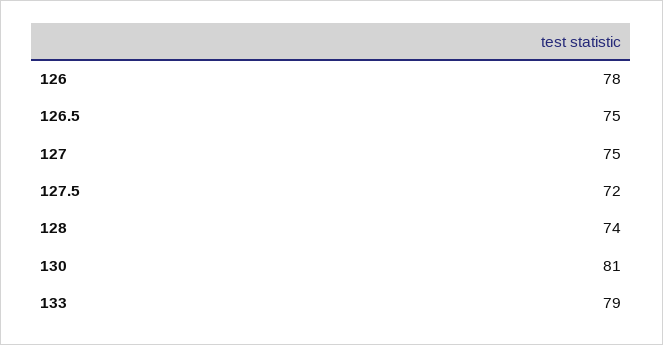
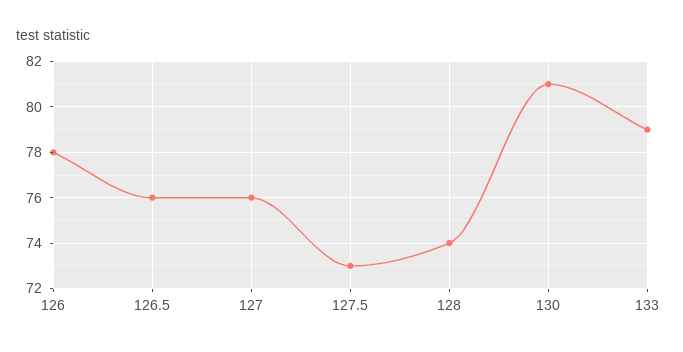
  {
    "126": 78,
-   "126.5": 75,
+   "126.5": 76,
-   "127": 75,
+   "127": 76,
-   "127.5": 72,
+   "127.5": 73,
    "128": 74,
    "130": 81,
    "133": 79
  }

